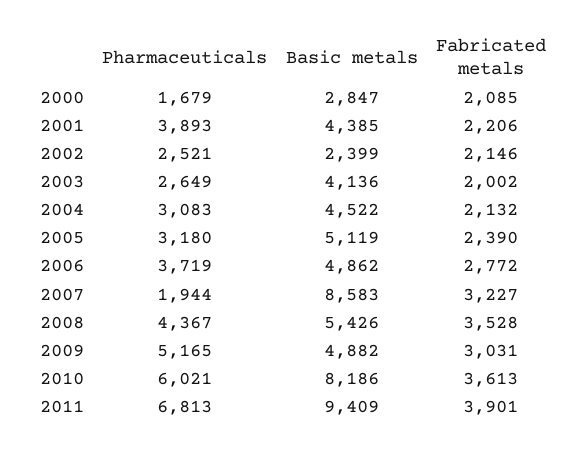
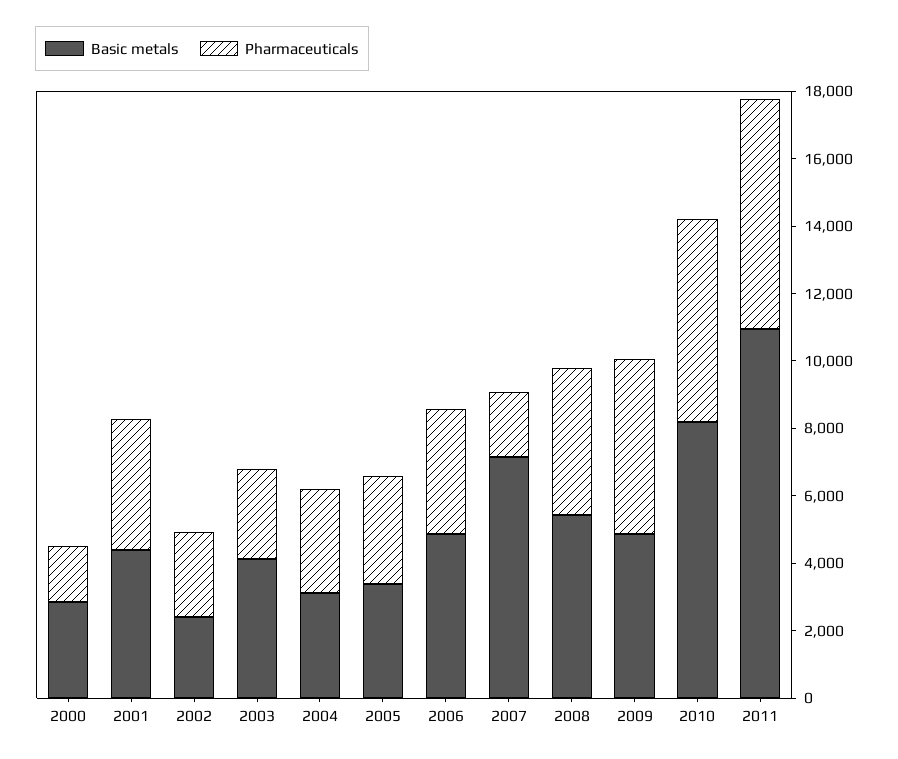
  {
    "Pharmaceuticals": {
      "2000": 1679,
      "2001": 3893,
      "2002": 2521,
      "2003": 2649,
      "2004": 3083,
      "2005": 3180,
      "2006": 3719,
      "2007": 1944,
      "2008": 4367,
      "2009": 5165,
      "2010": 6021,
      "2011": 6813
    },
    "Basic metals": {
      "2000": 2847,
      "2001": 4385,
      "2002": 2399,
      "2003": 4136,
-     "2004": 4522,
+     "2004": 3000,
-     "2005": 5119,
+     "2005": 3500,
      "2006": 4862,
-     "2007": 8583,
+     "2007": 7000,
      "2008": 5426,
      "2009": 4882,
      "2010": 8186,
-     "2011": 9409
+     "2011": 11000
-   },
+   }
-   "Fabricated metals": {
-     "2000": 2085,
-     "2001": 2206,
-     "2002": 2146,
-     "2003": 2002,
-     "2004": 2132,
-     "2005": 2390,
-     "2006": 2772,
-     "2007": 3227,
-     "2008": 3528,
-     "2009": 3031,
-     "2010": 3613,
-     "2011": 3901
-   }
  }

